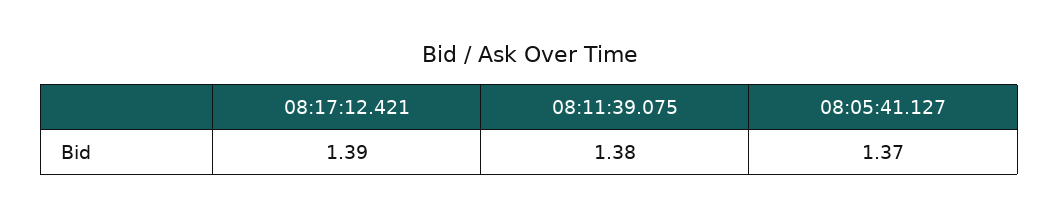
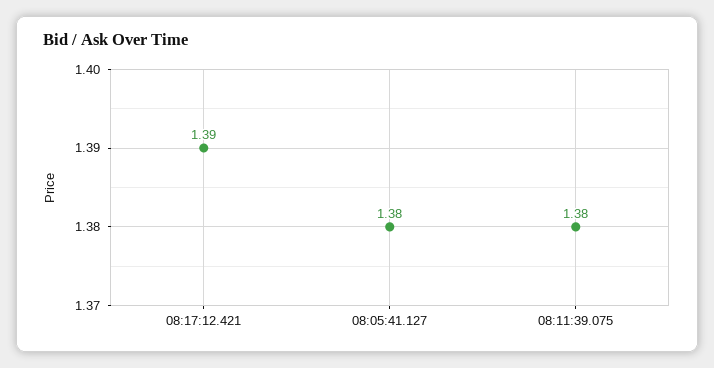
  {
    "08:17:12.421": 1.39,
    "08:11:39.075": 1.38,
-   "08:05:41.127": 1.37
+   "08:05:41.127": 1.38
  }

